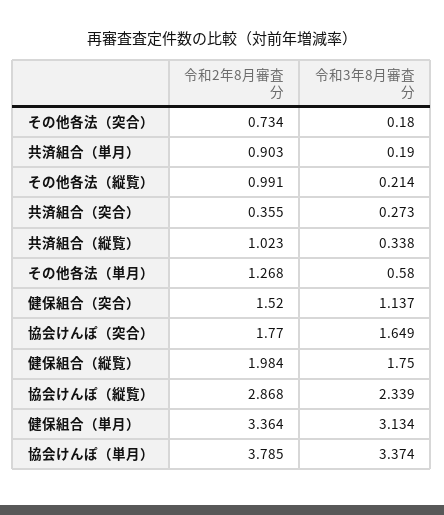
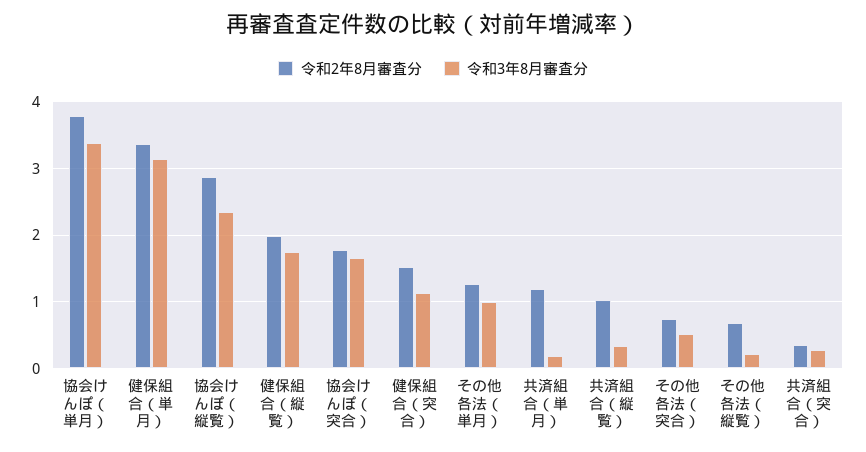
  {
    "令和2年8月審査分": {
      "その他各法（突合）": 0.734,
-     "共済組合（単月）": 0.903,
+     "共済組合（単月）": 1.2,
-     "その他各法（縦覧）": 0.991,
+     "その他各法（縦覧）": 0.7,
      "共済組合（突合）": 0.355,
      "共済組合（縦覧）": 1.023,
      "その他各法（単月）": 1.268,
      "健保組合（突合）": 1.52,
      "協会けんぽ（突合）": 1.77,
      "健保組合（縦覧）": 1.984,
      "協会けんぽ（縦覧）": 2.868,
      "健保組合（単月）": 3.364,
      "協会けんぽ（単月）": 3.785
    },
    "令和3年8月審査分": {
-     "その他各法（突合）": 0.18,
+     "その他各法（突合）": 0.5,
      "共済組合（単月）": 0.19,
      "その他各法（縦覧）": 0.214,
      "共済組合（突合）": 0.273,
      "共済組合（縦覧）": 0.338,
-     "その他各法（単月）": 0.58,
+     "その他各法（単月）": 1,
      "健保組合（突合）": 1.137,
      "協会けんぽ（突合）": 1.649,
      "健保組合（縦覧）": 1.75,
      "協会けんぽ（縦覧）": 2.339,
      "健保組合（単月）": 3.134,
      "協会けんぽ（単月）": 3.374
    }
  }

